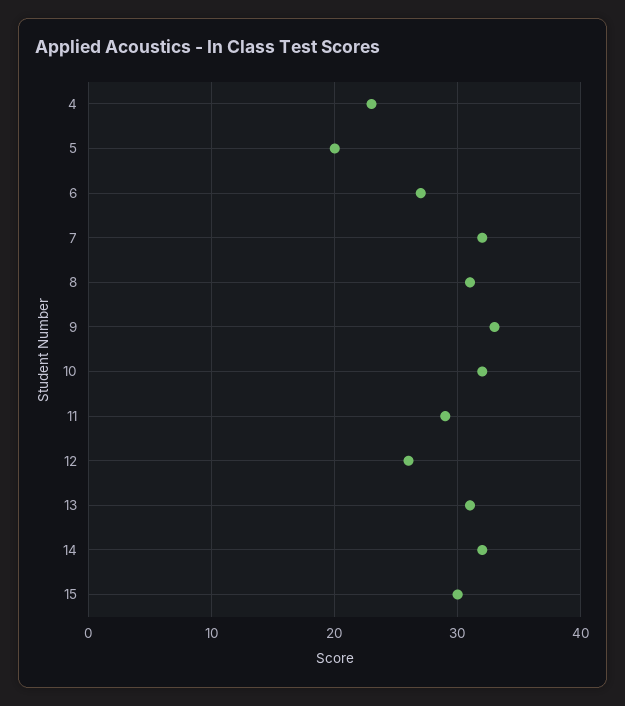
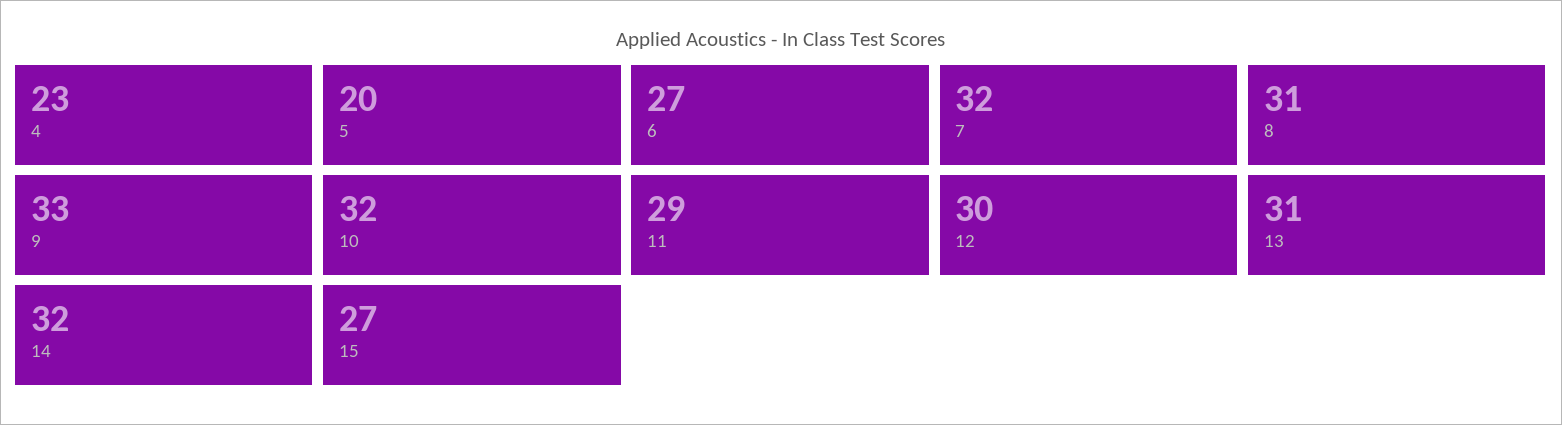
  {
    "4": 23,
    "5": 20,
    "6": 27,
    "7": 32,
    "8": 31,
    "9": 33,
    "10": 32,
    "11": 29,
-   "12": 26,
+   "12": 30,
    "13": 31,
    "14": 32,
-   "15": 30
+   "15": 27
  }

